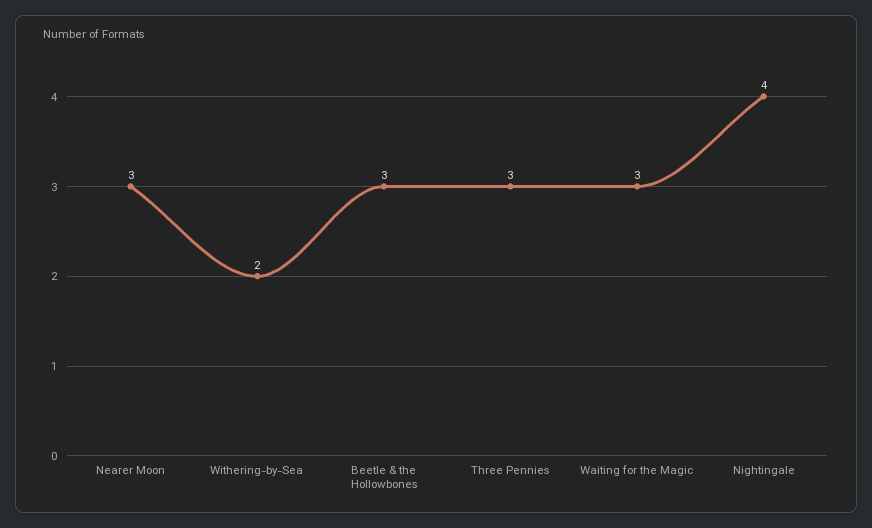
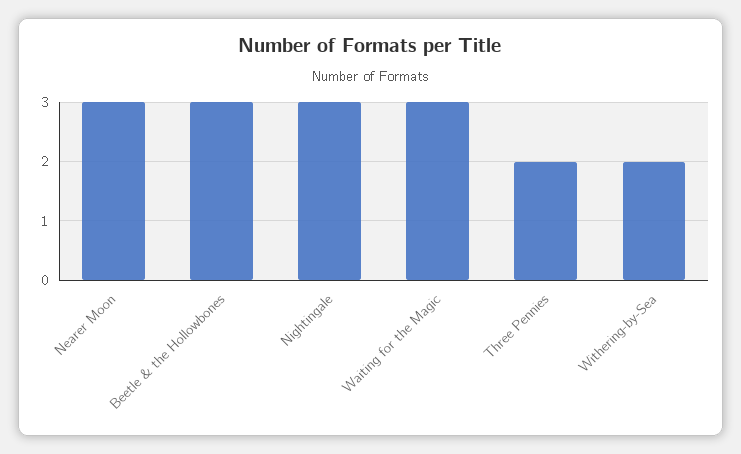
  {
    "Nearer Moon": 3,
    "Withering-by-Sea": 2,
    "Beetle & the Hollowbones": 3,
-   "Three Pennies": 3,
+   "Three Pennies": 2,
    "Waiting for the Magic": 3,
-   "Nightingale": 4
+   "Nightingale": 3
  }

